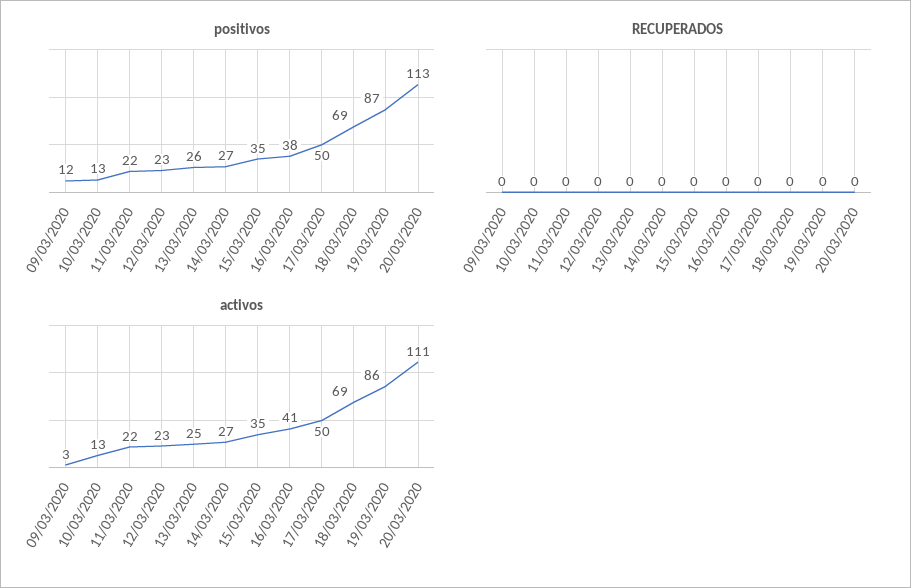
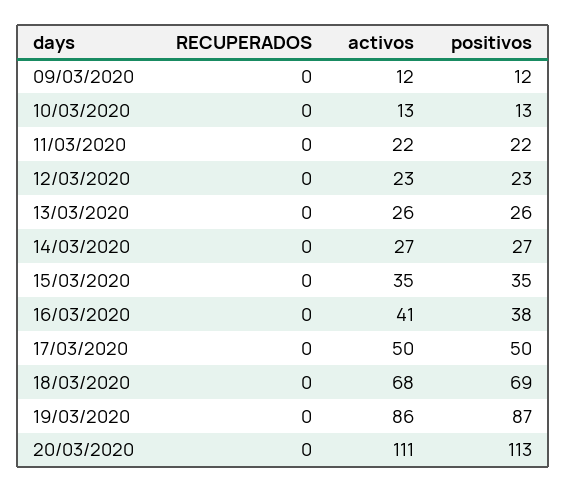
  {
    "positivos": {
      "09/03/2020": 12,
      "10/03/2020": 13,
      "11/03/2020": 22,
      "12/03/2020": 23,
      "13/03/2020": 26,
      "14/03/2020": 27,
      "15/03/2020": 35,
      "16/03/2020": 38,
      "17/03/2020": 50,
      "18/03/2020": 69,
      "19/03/2020": 87,
      "20/03/2020": 113
    },
    "RECUPERADOS": {
      "09/03/2020": 0,
      "10/03/2020": 0,
      "11/03/2020": 0,
      "12/03/2020": 0,
      "13/03/2020": 0,
      "14/03/2020": 0,
      "15/03/2020": 0,
      "16/03/2020": 0,
      "17/03/2020": 0,
      "18/03/2020": 0,
      "19/03/2020": 0,
      "20/03/2020": 0
    },
    "activos": {
-     "09/03/2020": 3,
+     "09/03/2020": 12,
      "10/03/2020": 13,
      "11/03/2020": 22,
      "12/03/2020": 23,
-     "13/03/2020": 25,
+     "13/03/2020": 26,
      "14/03/2020": 27,
      "15/03/2020": 35,
      "16/03/2020": 41,
      "17/03/2020": 50,
-     "18/03/2020": 69,
+     "18/03/2020": 68,
      "19/03/2020": 86,
      "20/03/2020": 111
    }
  }

